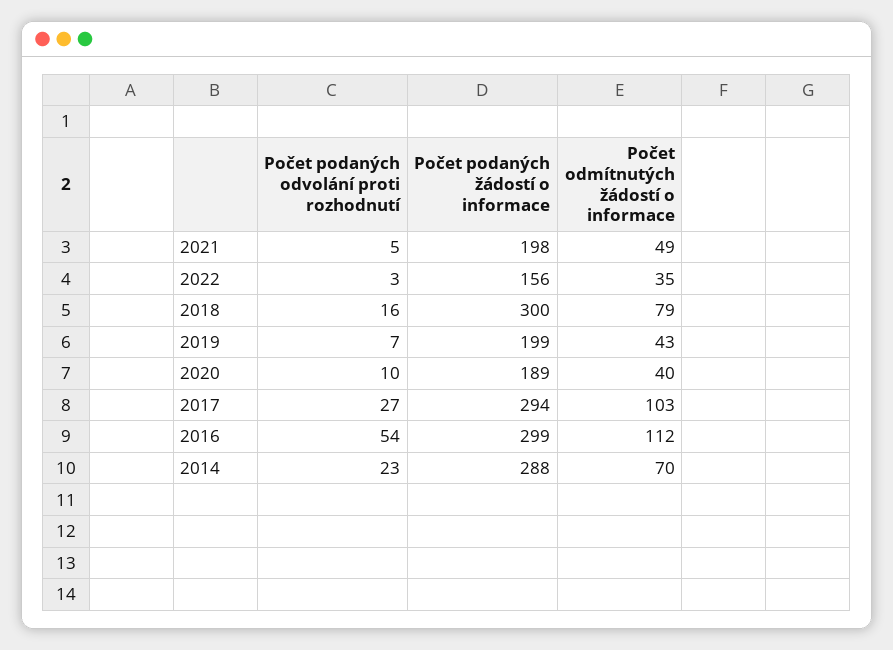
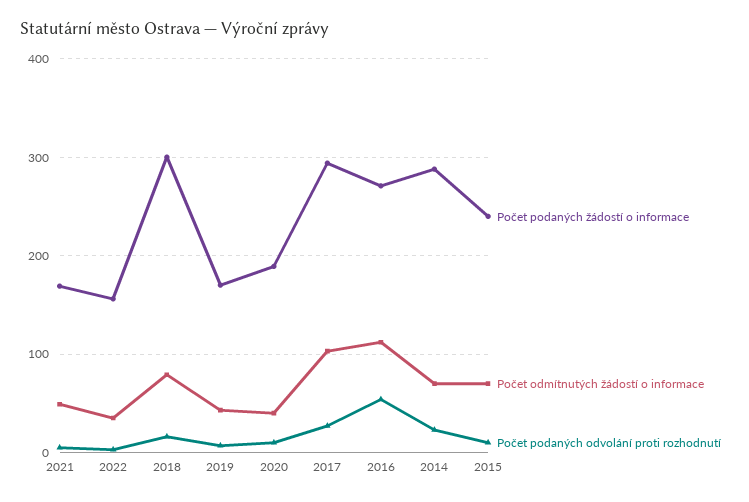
  {
    "Počet podaných odvolání proti rozhodnutí": {
      "2021": 5,
      "2022": 3,
      "2018": 16,
      "2019": 7,
      "2020": 10,
      "2017": 27,
      "2016": 54,
-     "2014": 23
+     "2014": 23,
+     "2015": 10
    },
    "Počet podaných žádostí o informace": {
-     "2021": 198,
+     "2021": 170,
      "2022": 156,
      "2018": 300,
-     "2019": 199,
+     "2019": 170,
      "2020": 189,
      "2017": 294,
-     "2016": 299,
+     "2016": 270,
-     "2014": 288
+     "2014": 288,
+     "2015": 240
    },
    "Počet odmítnutých žádostí o informace": {
      "2021": 49,
      "2022": 35,
      "2018": 79,
      "2019": 43,
      "2020": 40,
      "2017": 103,
      "2016": 112,
-     "2014": 70
+     "2014": 70,
+     "2015": 70
    }
  }

